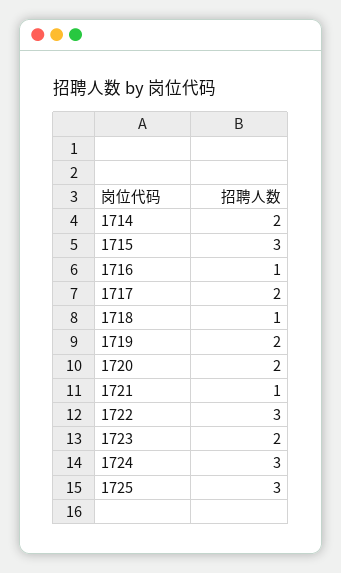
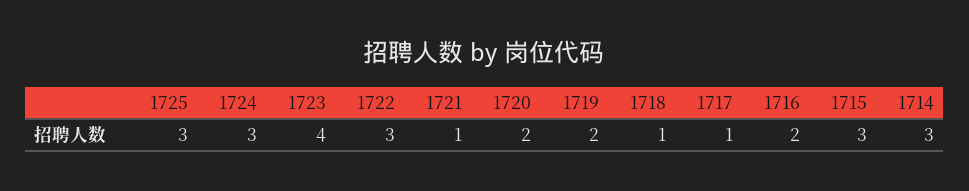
  {
-   "1714": 2,
+   "1714": 3,
    "1715": 3,
-   "1716": 1,
+   "1716": 2,
-   "1717": 2,
+   "1717": 1,
    "1718": 1,
    "1719": 2,
    "1720": 2,
    "1721": 1,
    "1722": 3,
-   "1723": 2,
+   "1723": 4,
    "1724": 3,
    "1725": 3
  }

